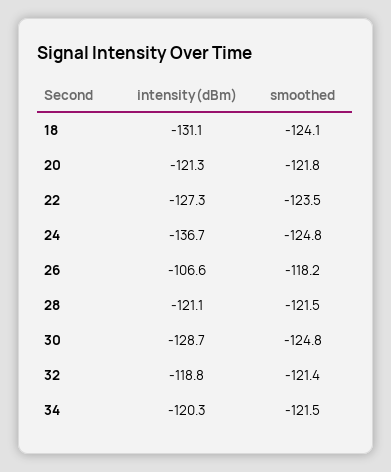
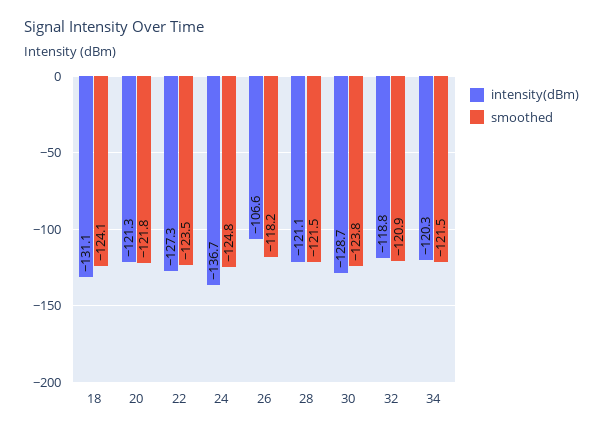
  {
    "intensity(dBm)": {
      "18": -131.1,
      "20": -121.3,
      "22": -127.3,
      "24": -136.7,
      "26": -106.6,
      "28": -121.1,
      "30": -128.7,
      "32": -118.8,
      "34": -120.3
    },
    "smoothed": {
      "18": -124.1,
      "20": -121.8,
      "22": -123.5,
      "24": -124.8,
      "26": -118.2,
      "28": -121.5,
-     "30": -124.8,
+     "30": -123.8,
-     "32": -121.4,
+     "32": -120.9,
      "34": -121.5
    }
  }

